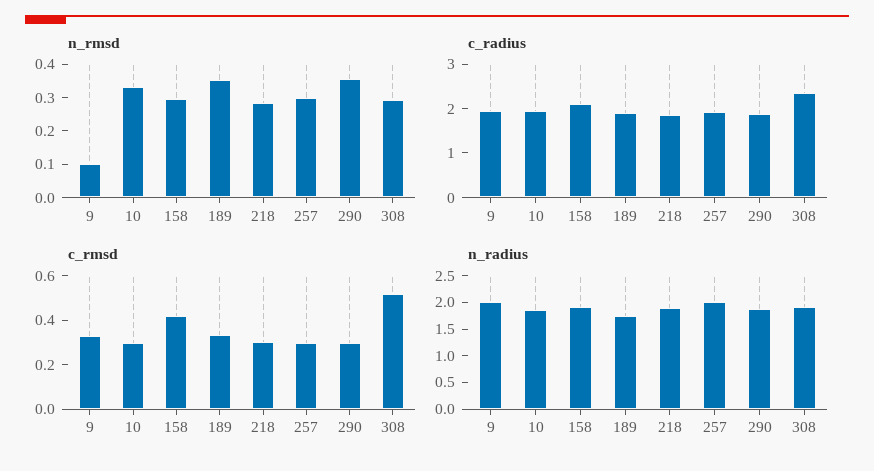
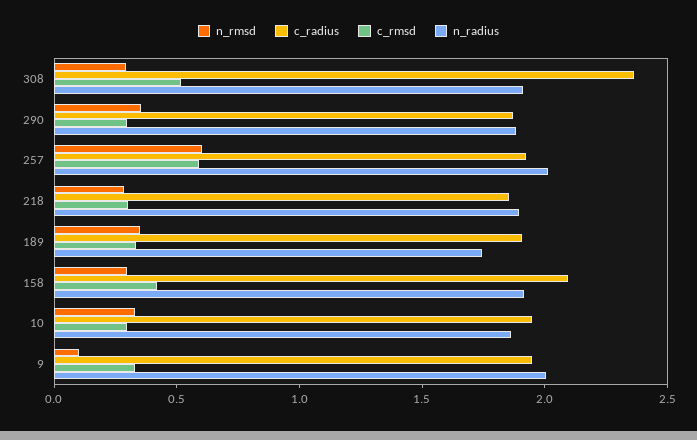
  {
    "n_rmsd": {
      "9": 0.1,
      "10": 0.325,
      "158": 0.3,
      "189": 0.35,
      "218": 0.275,
-     "257": 0.3,
+     "257": 0.6,
      "290": 0.35,
      "308": 0.3
    },
    "c_radius": {
      "9": 1.9,
      "10": 1.9,
      "158": 2.1,
      "189": 1.9,
      "218": 1.9,
      "257": 1.9,
      "290": 1.9,
      "308": 2.4
    },
    "c_rmsd": {
      "9": 0.35,
      "10": 0.3,
      "158": 0.4,
      "189": 0.35,
      "218": 0.3,
-     "257": 0.3,
+     "257": 0.6,
      "290": 0.3,
      "308": 0.5
    },
    "n_radius": {
      "9": 2,
      "10": 1.9,
      "158": 1.9,
      "189": 1.7,
      "218": 1.9,
      "257": 2,
      "290": 1.9,
      "308": 1.9
    }
  }

